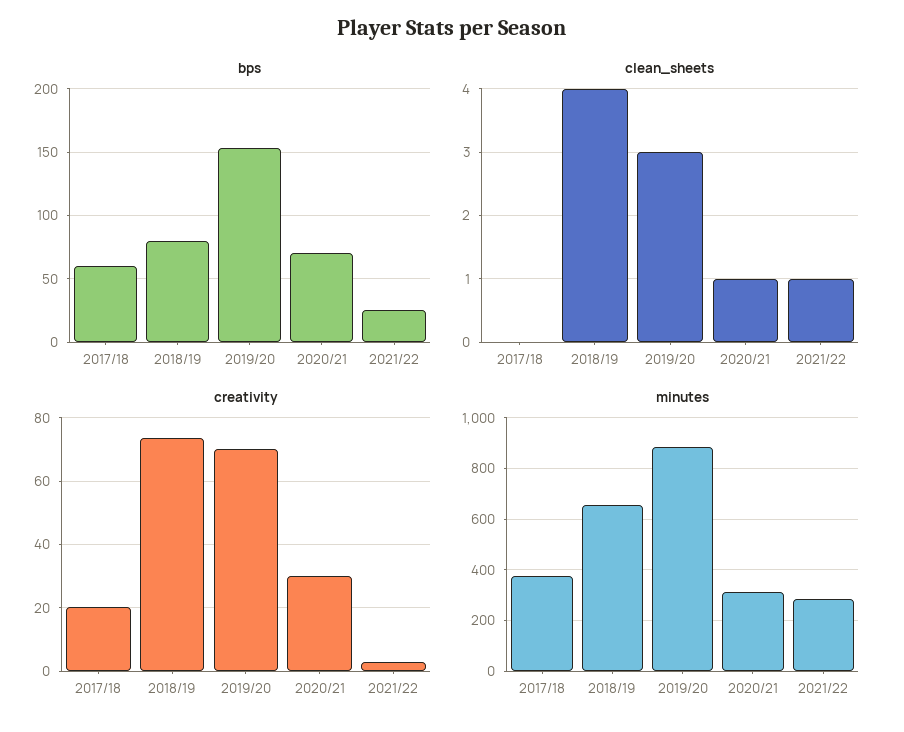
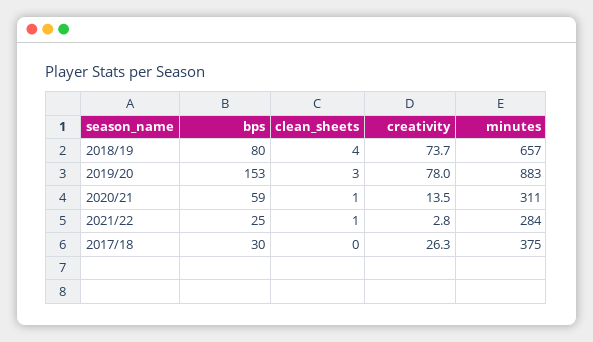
  {
    "bps": {
-     "2017/18": 60,
+     "2017/18": 30,
      "2018/19": 80,
      "2019/20": 153,
-     "2020/21": 70,
+     "2020/21": 59,
      "2021/22": 25
    },
    "clean_sheets": {
      "2017/18": 0,
      "2018/19": 4,
      "2019/20": 3,
      "2020/21": 1,
      "2021/22": 1
    },
    "creativity": {
-     "2017/18": 20,
+     "2017/18": 26.3,
      "2018/19": 73.7,
-     "2019/20": 70,
+     "2019/20": 78,
-     "2020/21": 30,
+     "2020/21": 13.5,
      "2021/22": 2.8
    },
    "minutes": {
      "2017/18": 375,
      "2018/19": 657,
      "2019/20": 883,
      "2020/21": 311,
      "2021/22": 284
    }
  }

